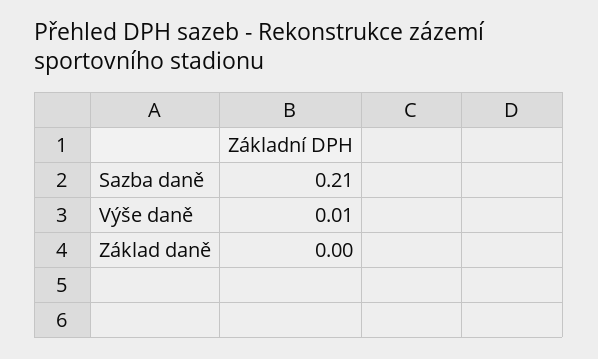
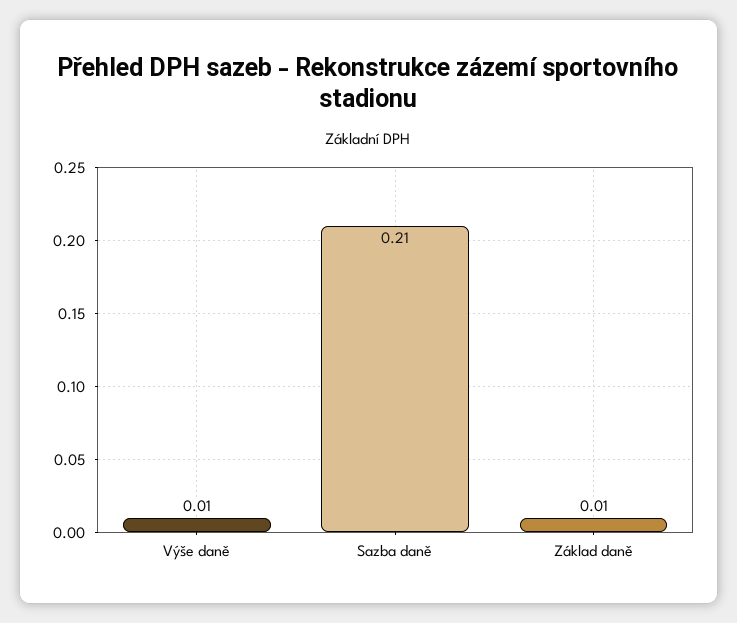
  {
    "Sazba daně": 0.21,
    "Výše daně": 0.01,
-   "Základ daně": 0
+   "Základ daně": 0.01
  }

